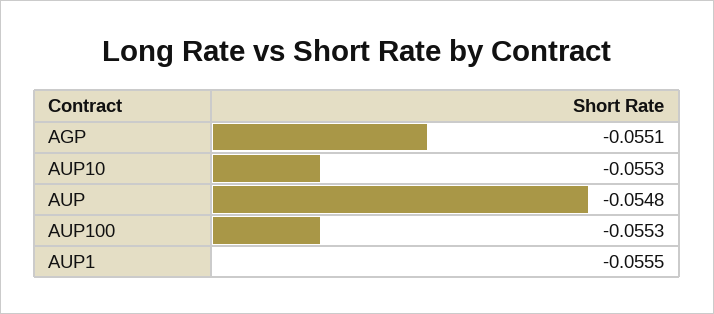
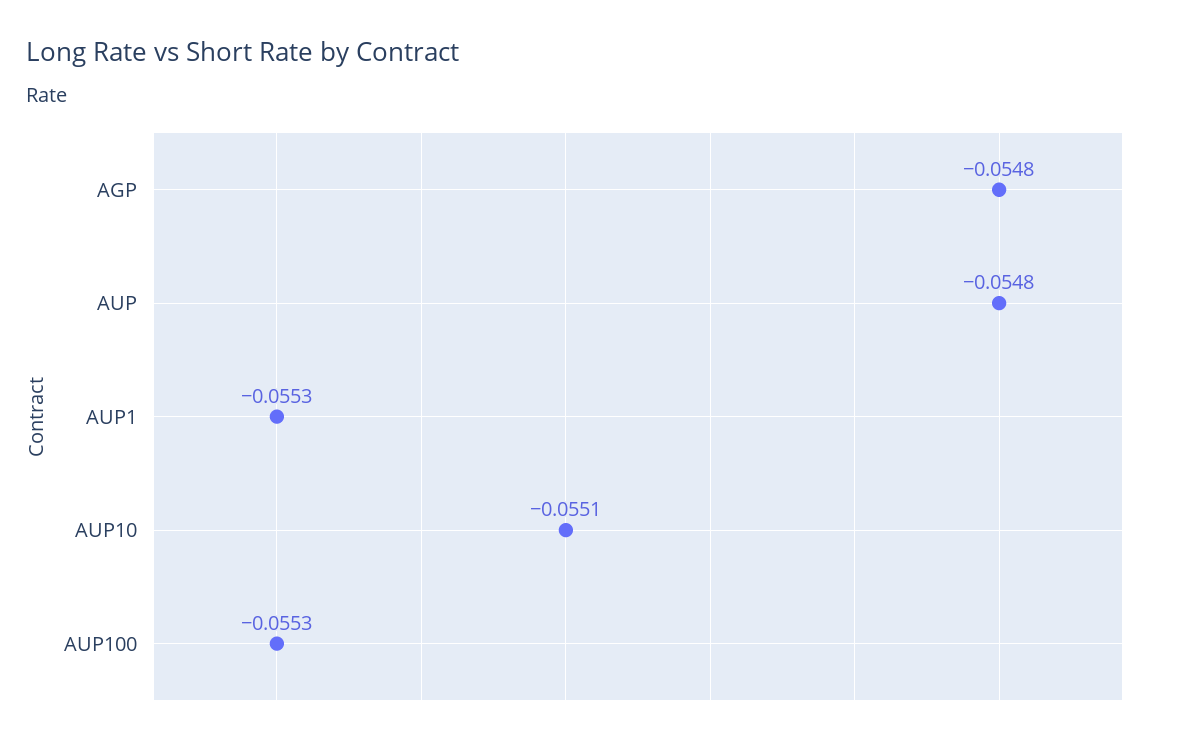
  {
-   "AGP": -0.0551,
+   "AGP": -0.0548,
-   "AUP10": -0.0553,
+   "AUP10": -0.0551,
    "AUP": -0.0548,
    "AUP100": -0.0553,
-   "AUP1": -0.0555
+   "AUP1": -0.0553
  }

